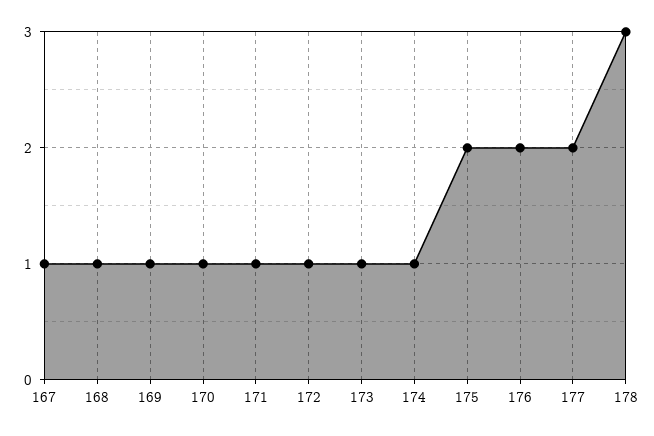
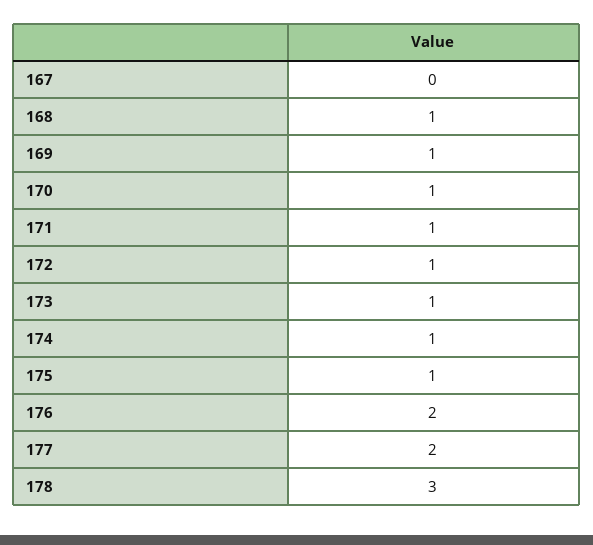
  {
-   "167": 1,
+   "167": 0,
    "168": 1,
    "169": 1,
    "170": 1,
    "171": 1,
    "172": 1,
    "173": 1,
    "174": 1,
-   "175": 2,
+   "175": 1,
    "176": 2,
    "177": 2,
    "178": 3
  }

